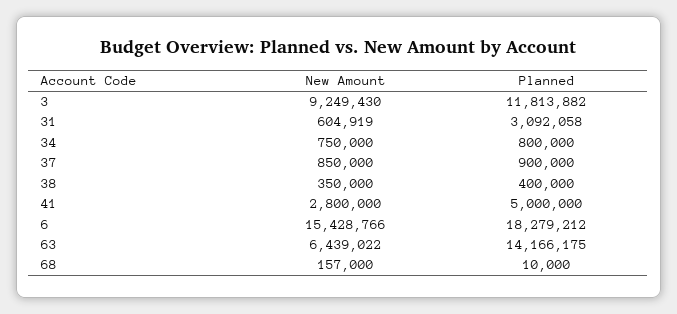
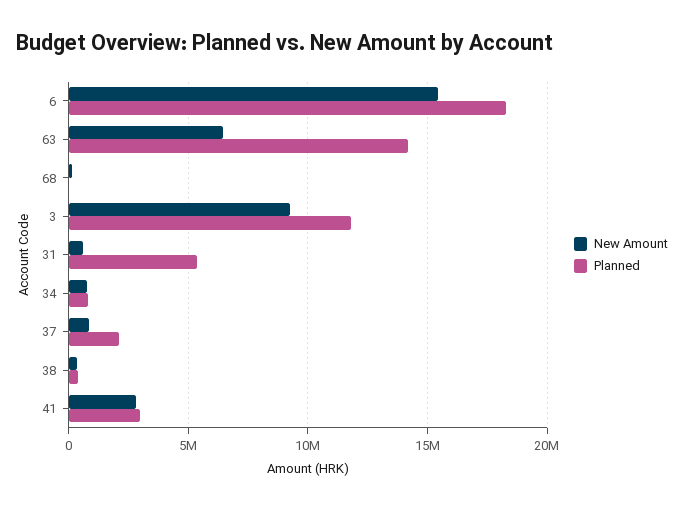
  {
    "New Amount": {
      "3": 9249430,
      "31": 604919,
      "34": 750000,
      "37": 850000,
      "38": 350000,
      "41": 2800000,
      "6": 15428766,
      "63": 6439022,
      "68": 157000
    },
    "Planned": {
      "3": 11813882,
-     "31": 3092058,
+     "31": 5500000,
      "34": 800000,
-     "37": 900000,
+     "37": 2000000,
      "38": 400000,
-     "41": 5000000,
+     "41": 3000000,
      "6": 18279212,
      "63": 14166175,
      "68": 10000
    }
  }

